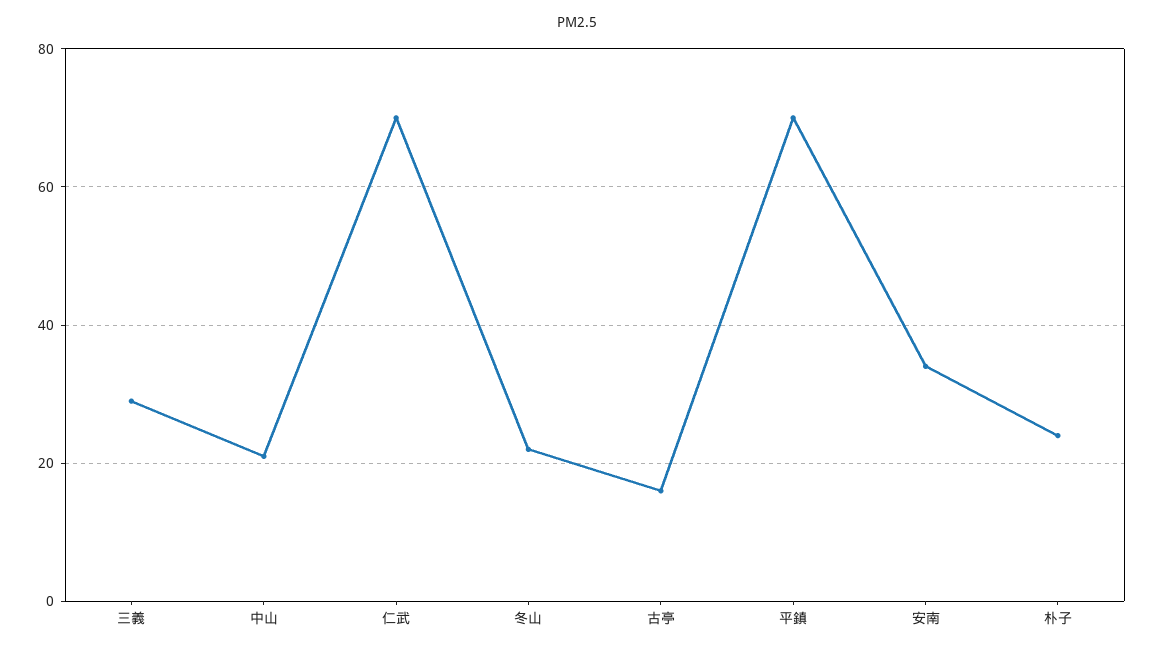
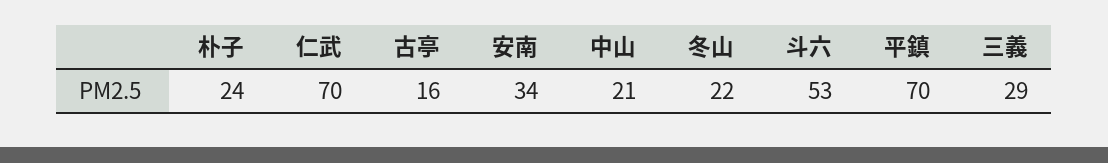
  {
    "三義": 29,
    "中山": 21,
    "仁武": 70,
    "冬山": 22,
    "古亭": 16,
    "平鎮": 70,
    "安南": 34,
-   "朴子": 24
+   "朴子": 24,
+   "斗六": 53
  }

